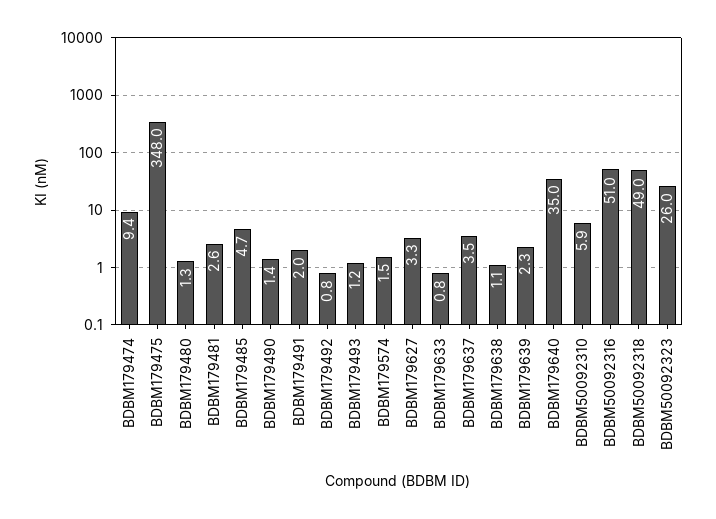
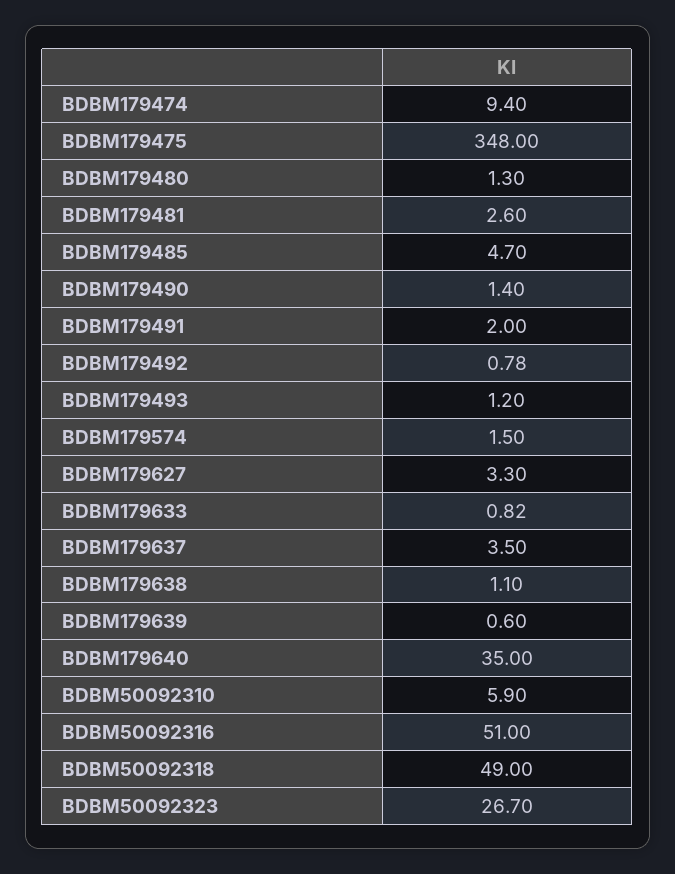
  {
    "BDBM179474": 9.4,
    "BDBM179475": 348,
    "BDBM179480": 1.3,
    "BDBM179481": 2.6,
    "BDBM179485": 4.7,
    "BDBM179490": 1.4,
    "BDBM179491": 2,
    "BDBM179492": 0.78,
    "BDBM179493": 1.2,
    "BDBM179574": 1.5,
    "BDBM179627": 3.3,
    "BDBM179633": 0.82,
    "BDBM179637": 3.5,
    "BDBM179638": 1.1,
-   "BDBM179639": 2.3,
+   "BDBM179639": 0.6,
    "BDBM179640": 35,
    "BDBM50092310": 5.9,
    "BDBM50092316": 51,
    "BDBM50092318": 49,
-   "BDBM50092323": 26
+   "BDBM50092323": 26.7
  }

